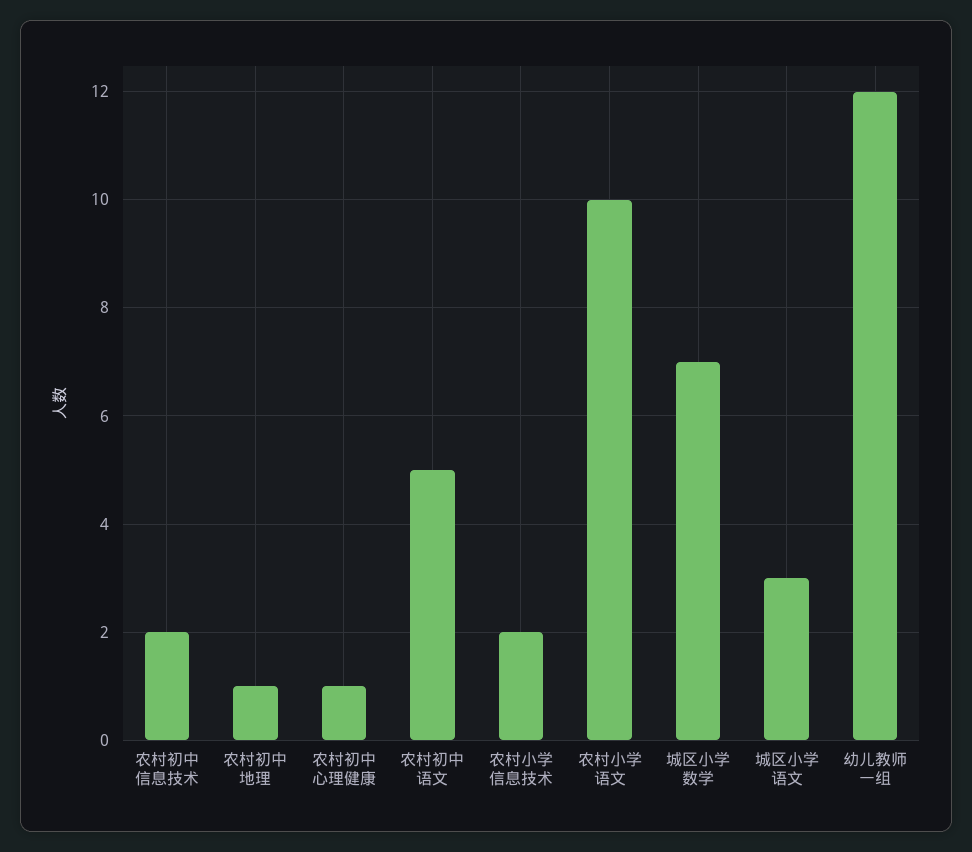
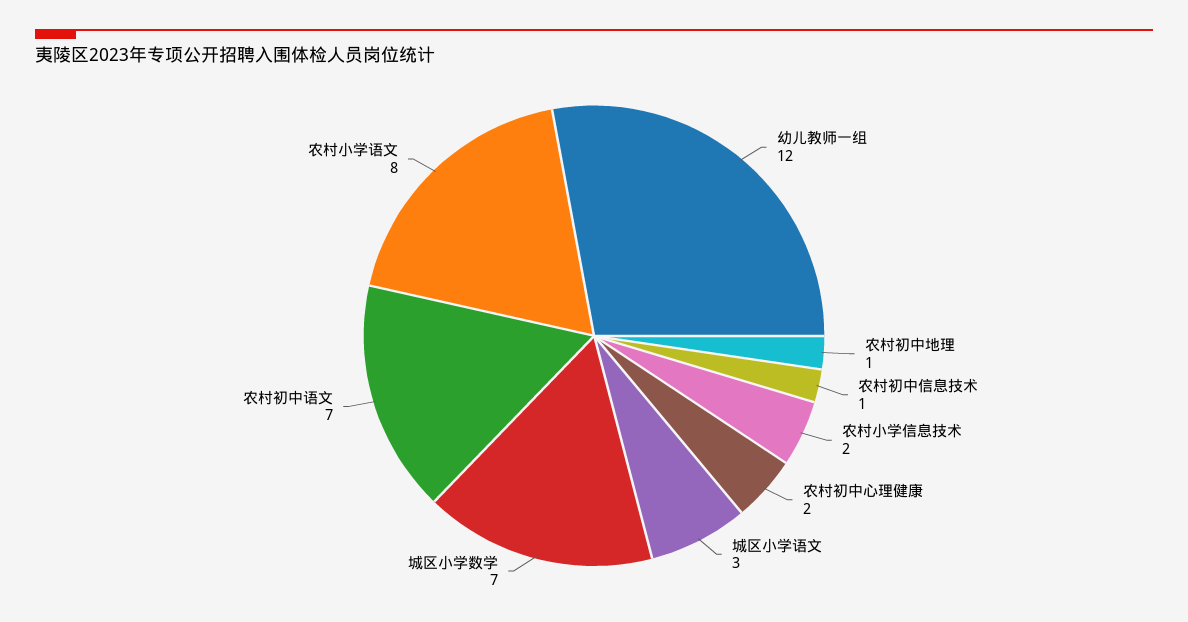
  {
-   "农村初中信息技术": 2,
+   "农村初中信息技术": 1,
    "农村初中地理": 1,
-   "农村初中心理健康": 1,
+   "农村初中心理健康": 2,
-   "农村初中语文": 5,
+   "农村初中语文": 7,
    "农村小学信息技术": 2,
-   "农村小学语文": 10,
+   "农村小学语文": 8,
    "城区小学数学": 7,
    "城区小学语文": 3,
    "幼儿教师一组": 12
  }

